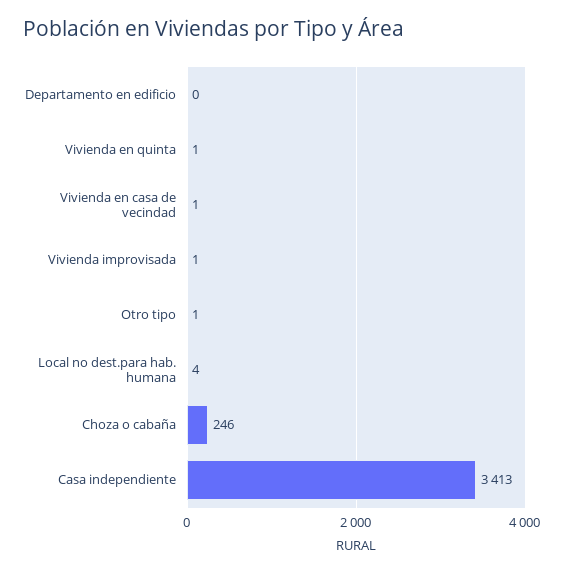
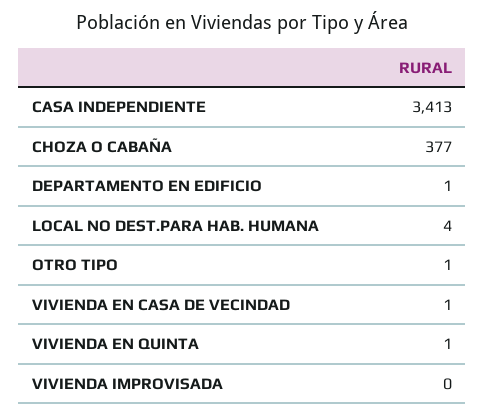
  {
-   "Departamento en edificio": 0,
+   "Departamento en edificio": 1,
    "Vivienda en quinta": 1,
    "Vivienda en casa de vecindad": 1,
-   "Vivienda improvisada": 1,
+   "Vivienda improvisada": 0,
    "Otro tipo": 1,
    "Local no dest.para hab. humana": 4,
-   "Choza o cabaña": 246,
+   "Choza o cabaña": 377,
    "Casa independiente": 3413
  }

